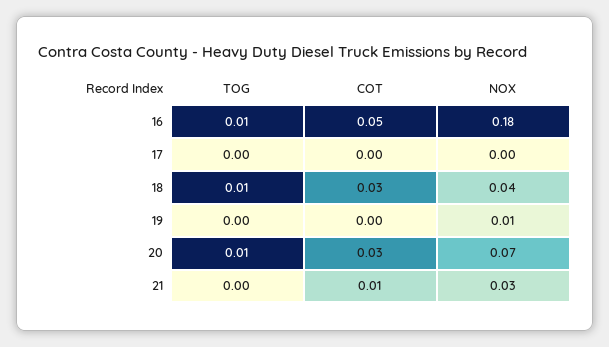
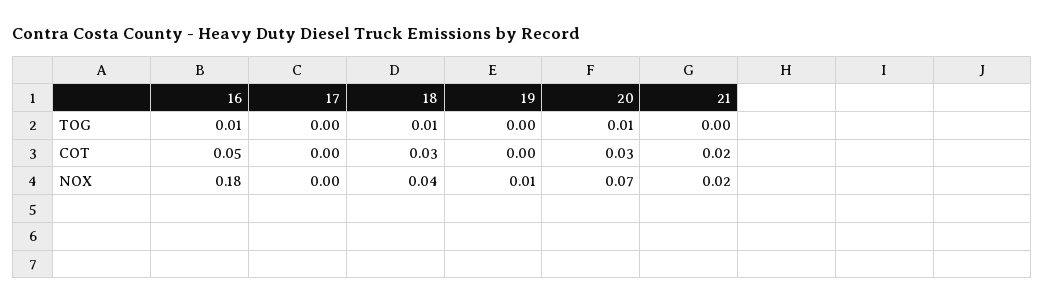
  {
    "TOG": {
      "16": 0.01,
      "17": 0,
      "18": 0.01,
      "19": 0,
      "20": 0.01,
      "21": 0
    },
    "COT": {
      "16": 0.05,
      "17": 0,
      "18": 0.03,
      "19": 0,
      "20": 0.03,
-     "21": 0.01
+     "21": 0.02
    },
    "NOX": {
      "16": 0.18,
      "17": 0,
      "18": 0.04,
      "19": 0.01,
      "20": 0.07,
-     "21": 0.03
+     "21": 0.02
    }
  }

